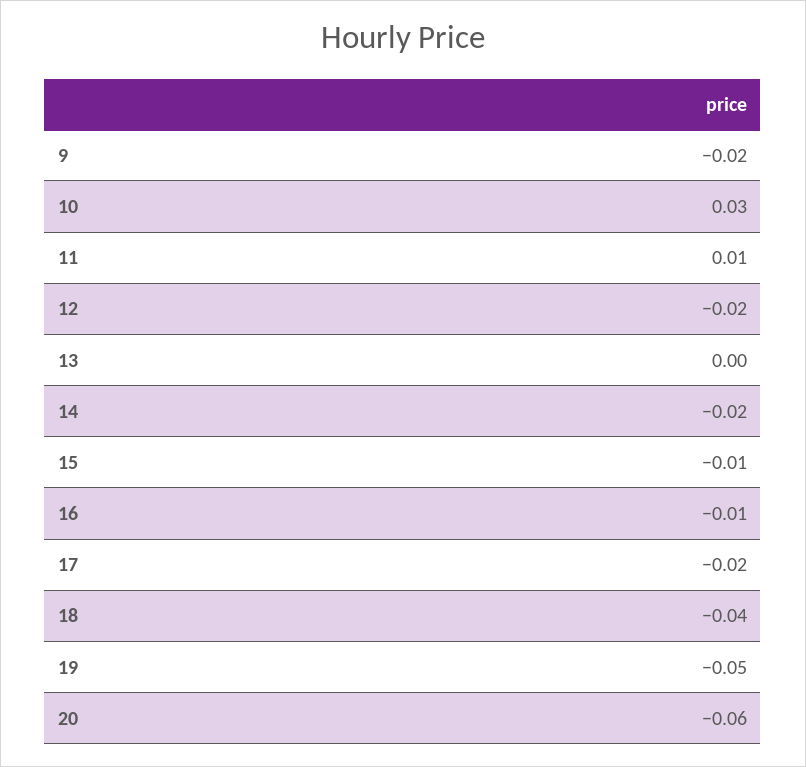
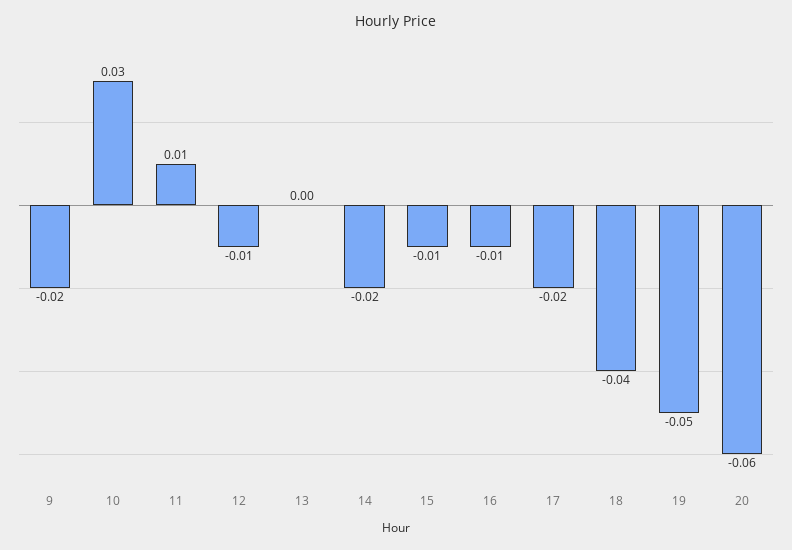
  {
    "9": -0.02,
    "10": 0.03,
    "11": 0.01,
-   "12": -0.02,
+   "12": -0.01,
    "13": 0,
    "14": -0.02,
    "15": -0.01,
    "16": -0.01,
    "17": -0.02,
    "18": -0.04,
    "19": -0.05,
    "20": -0.06
  }

